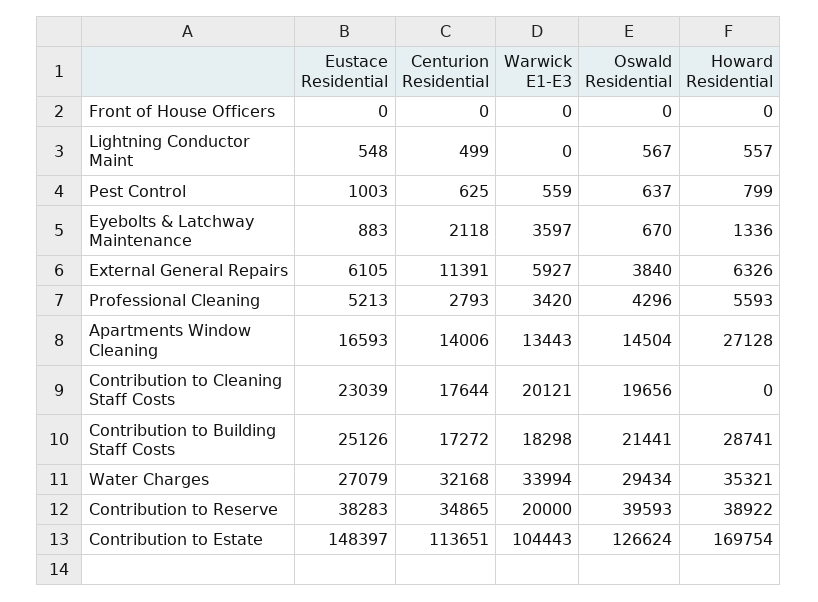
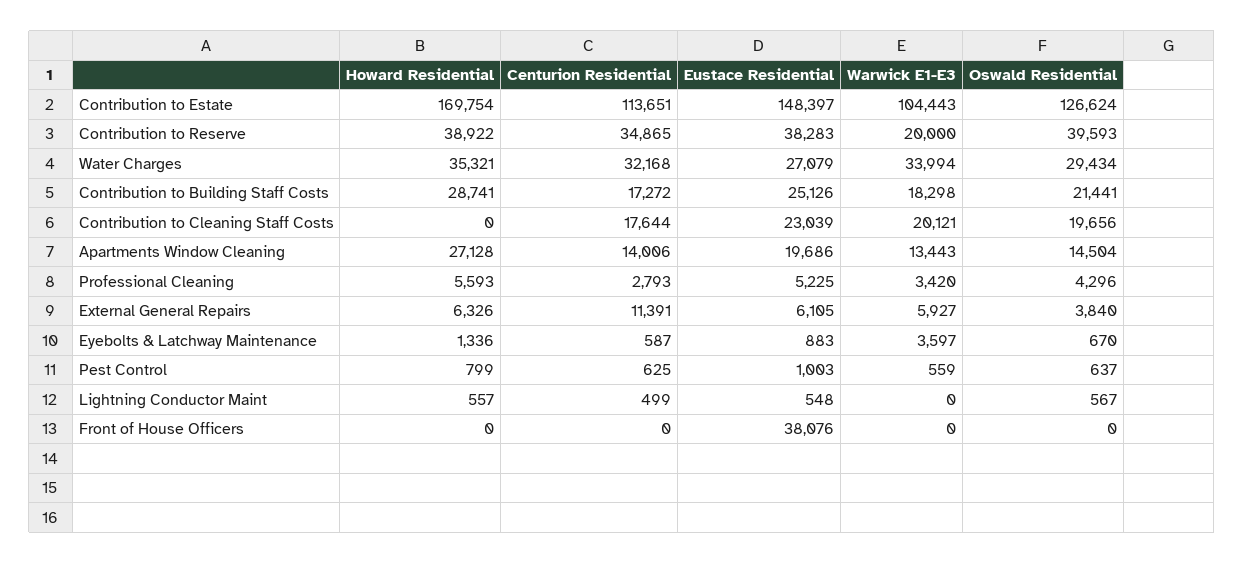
  {
    "Eustace Residential": {
-     "Front of House Officers": 0,
+     "Front of House Officers": 38076,
      "Lightning Conductor Maint": 548,
      "Pest Control": 1003,
      "Eyebolts & Latchway Maintenance": 883,
      "External General Repairs": 6105,
-     "Professional Cleaning": 5213,
+     "Professional Cleaning": 5225,
-     "Apartments Window Cleaning": 16593,
+     "Apartments Window Cleaning": 19686,
      "Contribution to Cleaning Staff Costs": 23039,
      "Contribution to Building Staff Costs": 25126,
      "Water Charges": 27079,
      "Contribution to Reserve": 38283,
      "Contribution to Estate": 148397
    },
    "Centurion Residential": {
      "Front of House Officers": 0,
      "Lightning Conductor Maint": 499,
      "Pest Control": 625,
-     "Eyebolts & Latchway Maintenance": 2118,
+     "Eyebolts & Latchway Maintenance": 587,
      "External General Repairs": 11391,
      "Professional Cleaning": 2793,
      "Apartments Window Cleaning": 14006,
      "Contribution to Cleaning Staff Costs": 17644,
      "Contribution to Building Staff Costs": 17272,
      "Water Charges": 32168,
      "Contribution to Reserve": 34865,
      "Contribution to Estate": 113651
    },
    "Warwick E1-E3": {
      "Front of House Officers": 0,
      "Lightning Conductor Maint": 0,
      "Pest Control": 559,
      "Eyebolts & Latchway Maintenance": 3597,
      "External General Repairs": 5927,
      "Professional Cleaning": 3420,
      "Apartments Window Cleaning": 13443,
      "Contribution to Cleaning Staff Costs": 20121,
      "Contribution to Building Staff Costs": 18298,
      "Water Charges": 33994,
      "Contribution to Reserve": 20000,
      "Contribution to Estate": 104443
    },
    "Oswald Residential": {
      "Front of House Officers": 0,
      "Lightning Conductor Maint": 567,
      "Pest Control": 637,
      "Eyebolts & Latchway Maintenance": 670,
      "External General Repairs": 3840,
      "Professional Cleaning": 4296,
      "Apartments Window Cleaning": 14504,
      "Contribution to Cleaning Staff Costs": 19656,
      "Contribution to Building Staff Costs": 21441,
      "Water Charges": 29434,
      "Contribution to Reserve": 39593,
      "Contribution to Estate": 126624
    },
    "Howard Residential": {
      "Front of House Officers": 0,
      "Lightning Conductor Maint": 557,
      "Pest Control": 799,
      "Eyebolts & Latchway Maintenance": 1336,
      "External General Repairs": 6326,
      "Professional Cleaning": 5593,
      "Apartments Window Cleaning": 27128,
      "Contribution to Cleaning Staff Costs": 0,
      "Contribution to Building Staff Costs": 28741,
      "Water Charges": 35321,
      "Contribution to Reserve": 38922,
      "Contribution to Estate": 169754
    }
  }

